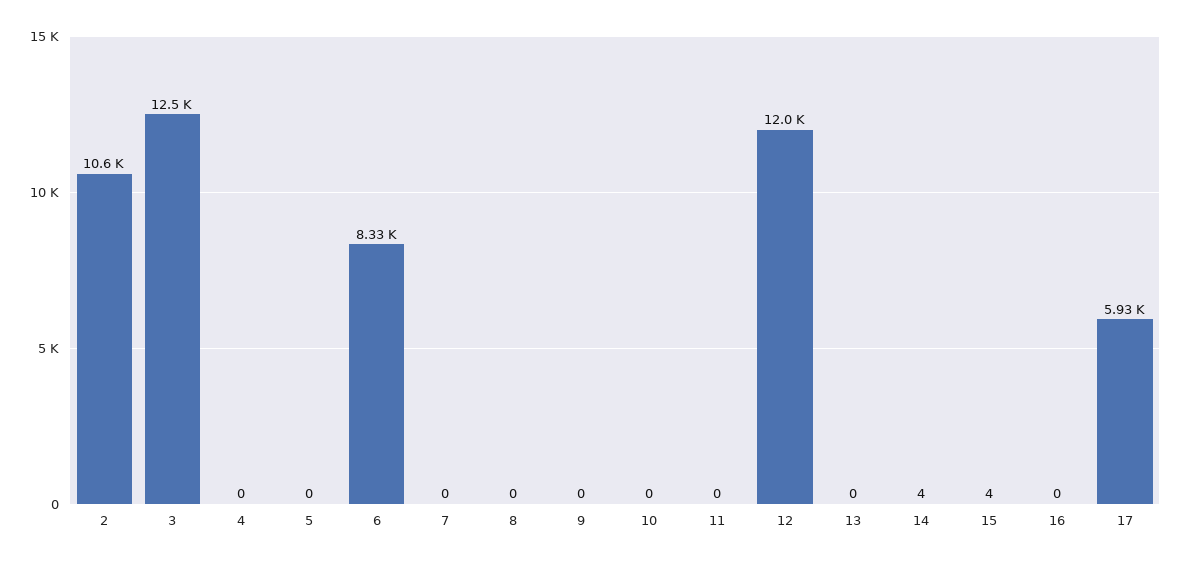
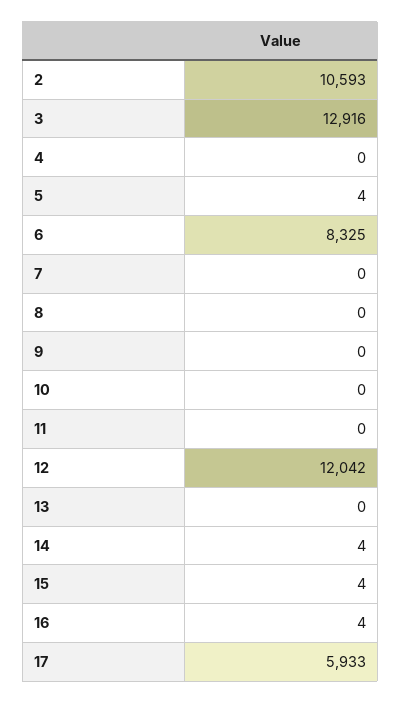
  {
    "2": 10593,
-   "3": 12500,
+   "3": 12916,
    "4": 0,
-   "5": 0,
+   "5": 4,
    "6": 8325,
    "7": 0,
    "8": 0,
    "9": 0,
    "10": 0,
    "11": 0,
    "12": 12042,
    "13": 0,
    "14": 4,
    "15": 4,
-   "16": 0,
+   "16": 4,
    "17": 5933
  }

